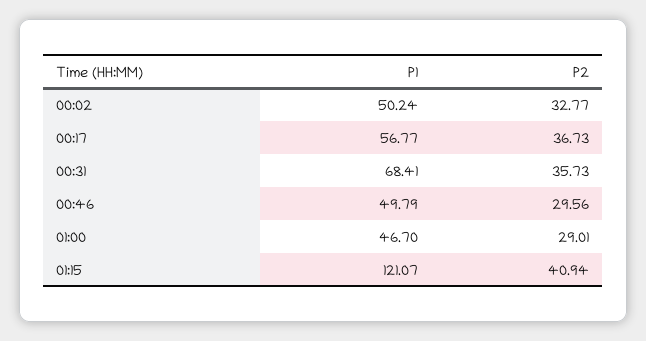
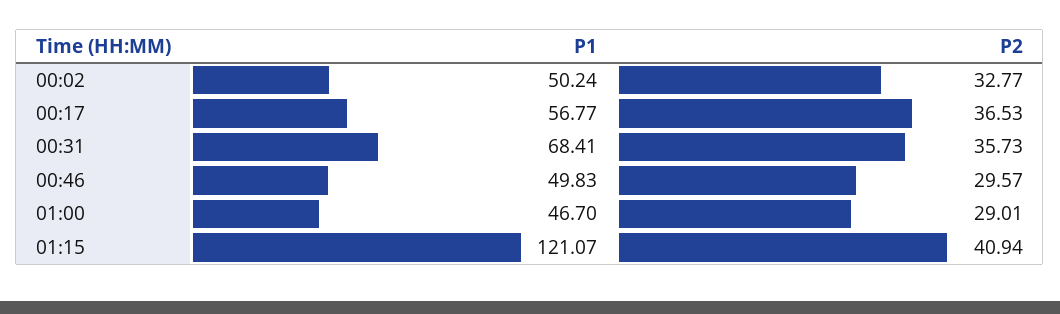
  {
    "P1": {
      "00:02": 50.24,
      "00:17": 56.77,
      "00:31": 68.41,
-     "00:46": 49.79,
+     "00:46": 49.83,
      "01:00": 46.7,
      "01:15": 121.07
    },
    "P2": {
      "00:02": 32.77,
-     "00:17": 36.73,
+     "00:17": 36.53,
      "00:31": 35.73,
-     "00:46": 29.56,
+     "00:46": 29.57,
      "01:00": 29.01,
      "01:15": 40.94
    }
  }

